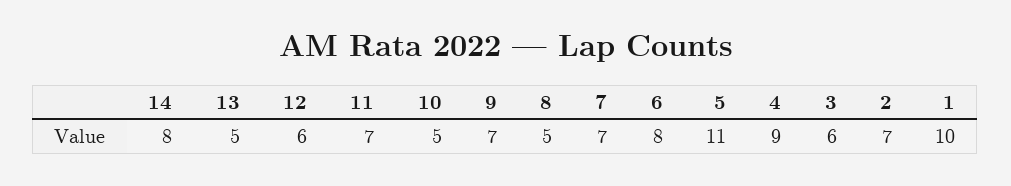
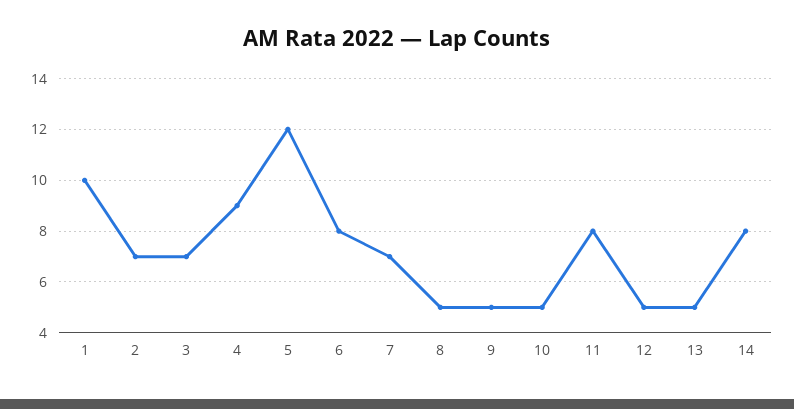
  {
    "14": 8,
    "13": 5,
-   "12": 6,
+   "12": 5,
-   "11": 7,
+   "11": 8,
    "10": 5,
-   "9": 7,
+   "9": 5,
    "8": 5,
    "7": 7,
    "6": 8,
-   "5": 11,
+   "5": 12,
    "4": 9,
-   "3": 6,
+   "3": 7,
    "2": 7,
    "1": 10
  }

